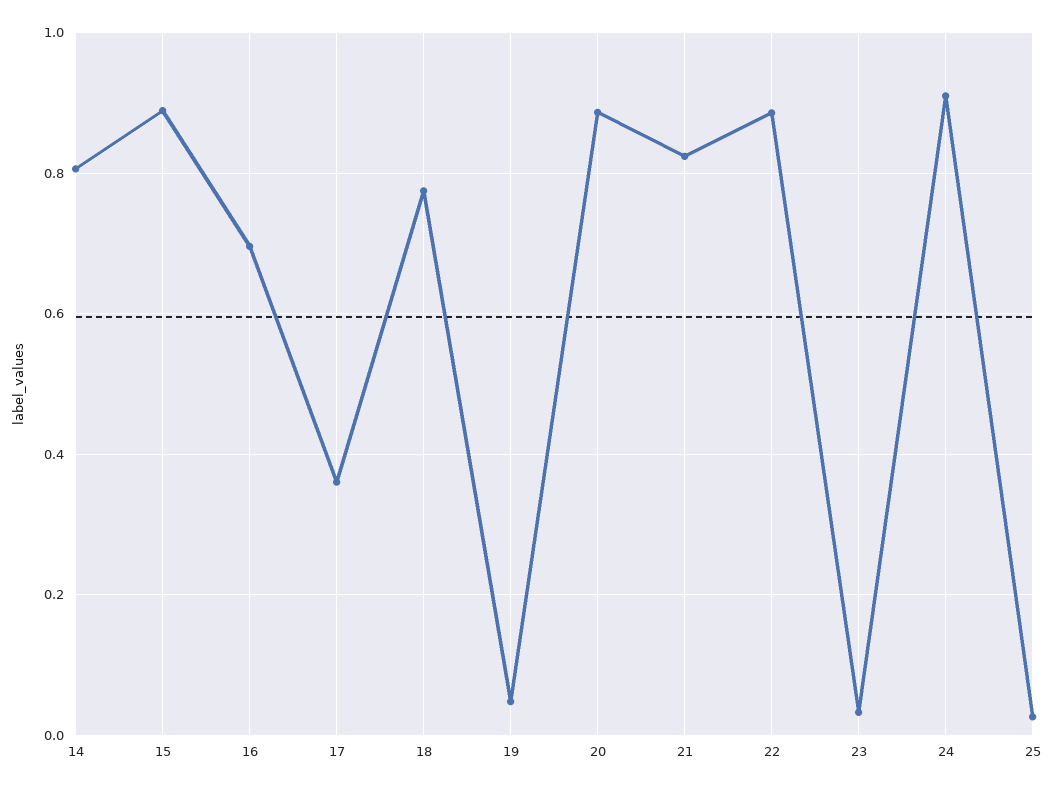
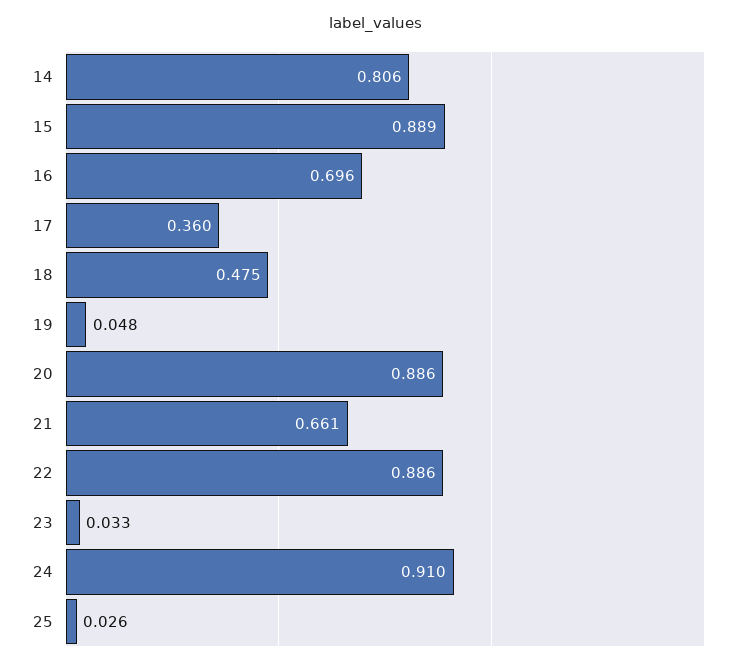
  {
    "14": 0.806,
    "15": 0.889,
    "16": 0.696,
    "17": 0.36,
-   "18": 0.78,
+   "18": 0.475,
    "19": 0.048,
    "20": 0.886,
-   "21": 0.82,
+   "21": 0.661,
    "22": 0.886,
    "23": 0.033,
    "24": 0.91,
    "25": 0.026
  }

